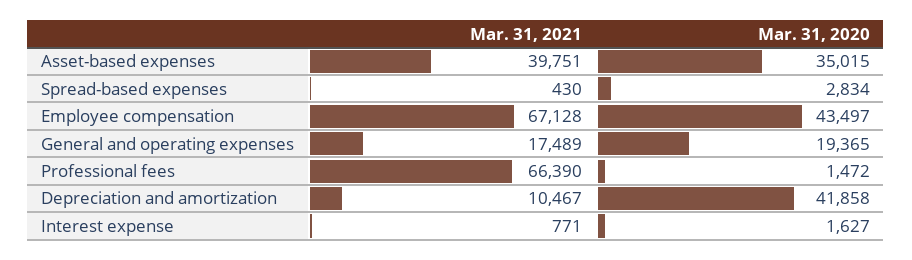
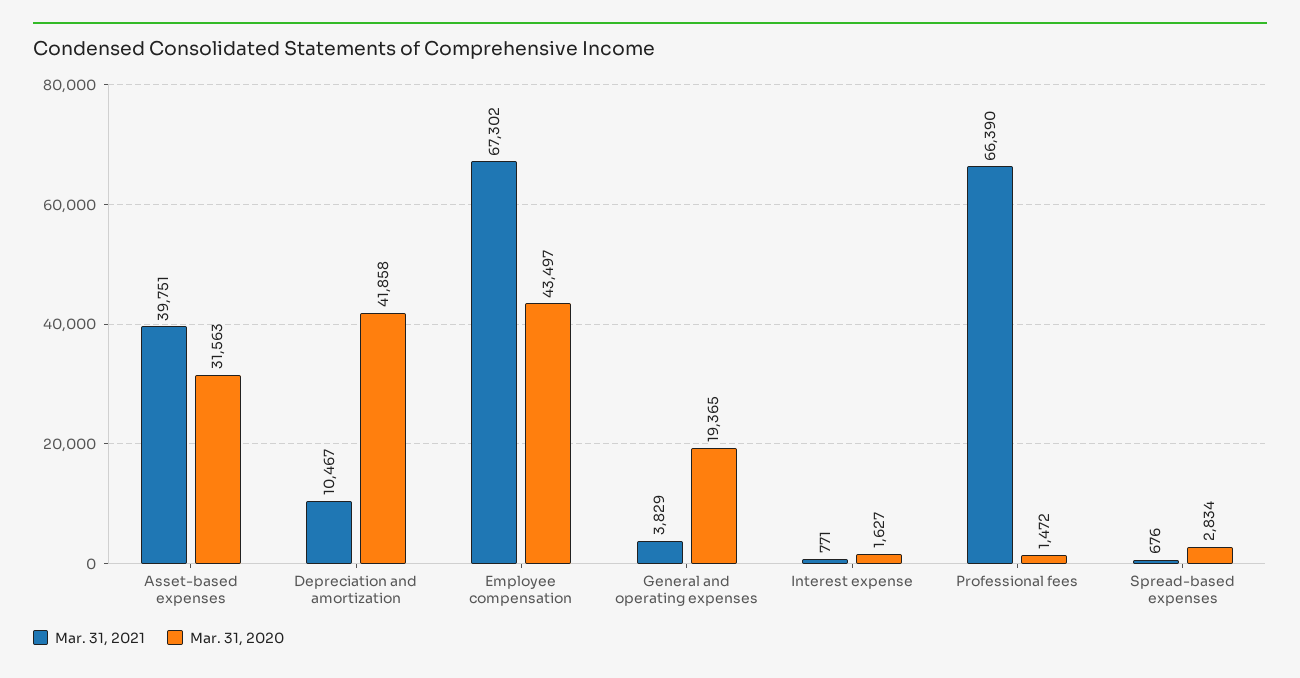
  {
    "Mar. 31, 2021": {
      "Asset-based expenses": 39751,
-     "Spread-based expenses": 430,
+     "Spread-based expenses": 676,
-     "Employee compensation": 67128,
+     "Employee compensation": 67302,
-     "General and operating expenses": 17489,
+     "General and operating expenses": 3829,
      "Professional fees": 66390,
      "Depreciation and amortization": 10467,
      "Interest expense": 771
    },
    "Mar. 31, 2020": {
-     "Asset-based expenses": 35015,
+     "Asset-based expenses": 31563,
      "Spread-based expenses": 2834,
      "Employee compensation": 43497,
      "General and operating expenses": 19365,
      "Professional fees": 1472,
      "Depreciation and amortization": 41858,
      "Interest expense": 1627
    }
  }

